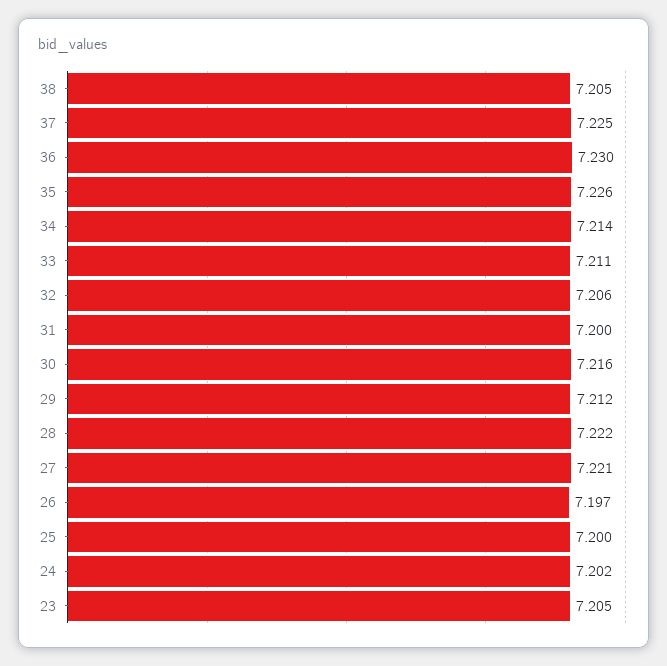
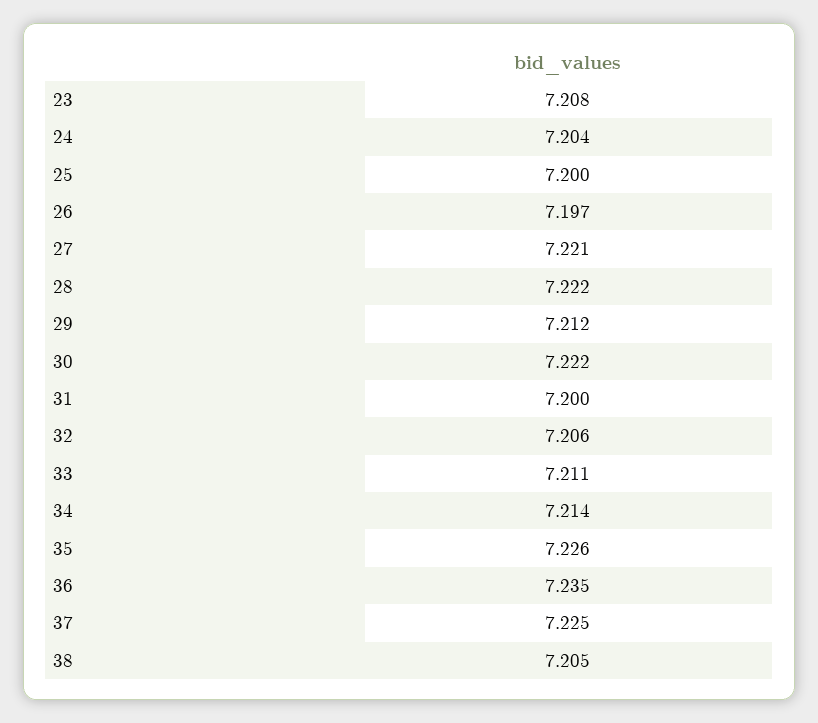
  {
    "38": 7.205,
    "37": 7.225,
-   "36": 7.23,
+   "36": 7.235,
    "35": 7.226,
    "34": 7.214,
    "33": 7.211,
    "32": 7.206,
    "31": 7.2,
-   "30": 7.216,
+   "30": 7.222,
    "29": 7.212,
    "28": 7.222,
    "27": 7.221,
    "26": 7.197,
    "25": 7.2,
-   "24": 7.202,
+   "24": 7.204,
-   "23": 7.205
+   "23": 7.208
  }

